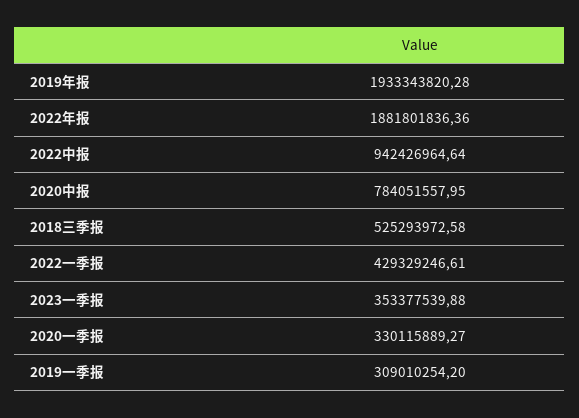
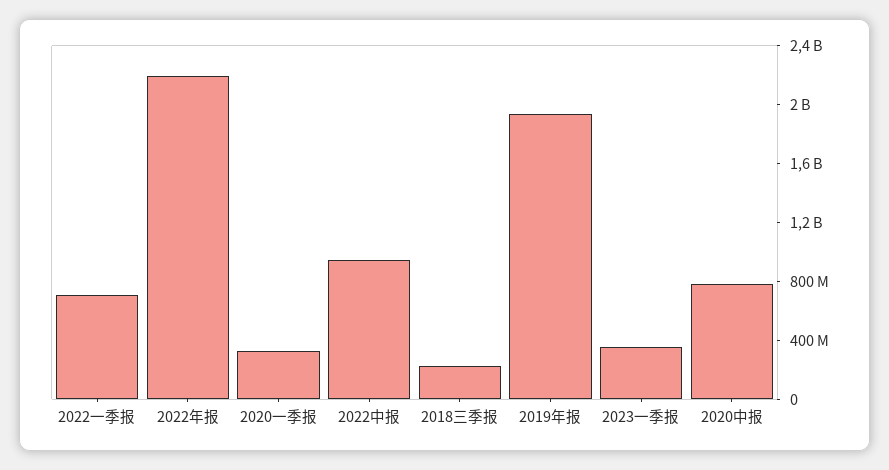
  {
    "2019年报": 1933343820.28,
-   "2022年报": 1881801836.36,
+   "2022年报": 2200000000,
    "2022中报": 942426964.64,
    "2020中报": 784051557.95,
-   "2018三季报": 525293972.58,
+   "2018三季报": 200000000,
-   "2022一季报": 429329246.61,
+   "2022一季报": 700000000,
    "2023一季报": 353377539.88,
-   "2020一季报": 330115889.27,
+   "2020一季报": 330115889.27
-   "2019一季报": 309010254.2
  }

